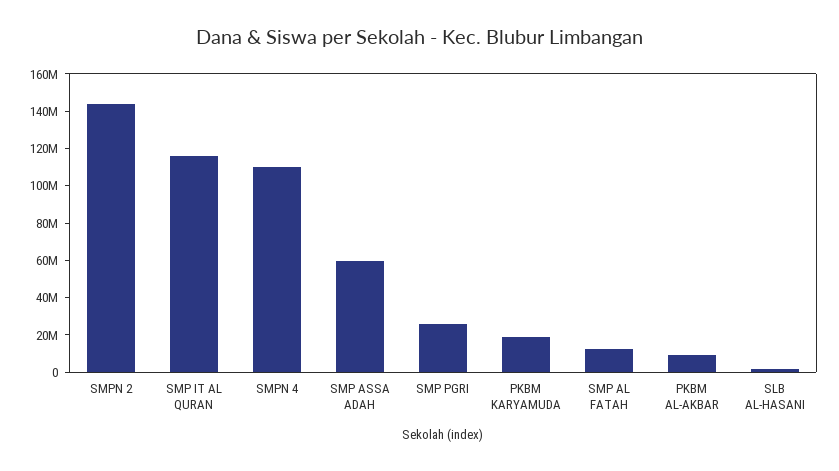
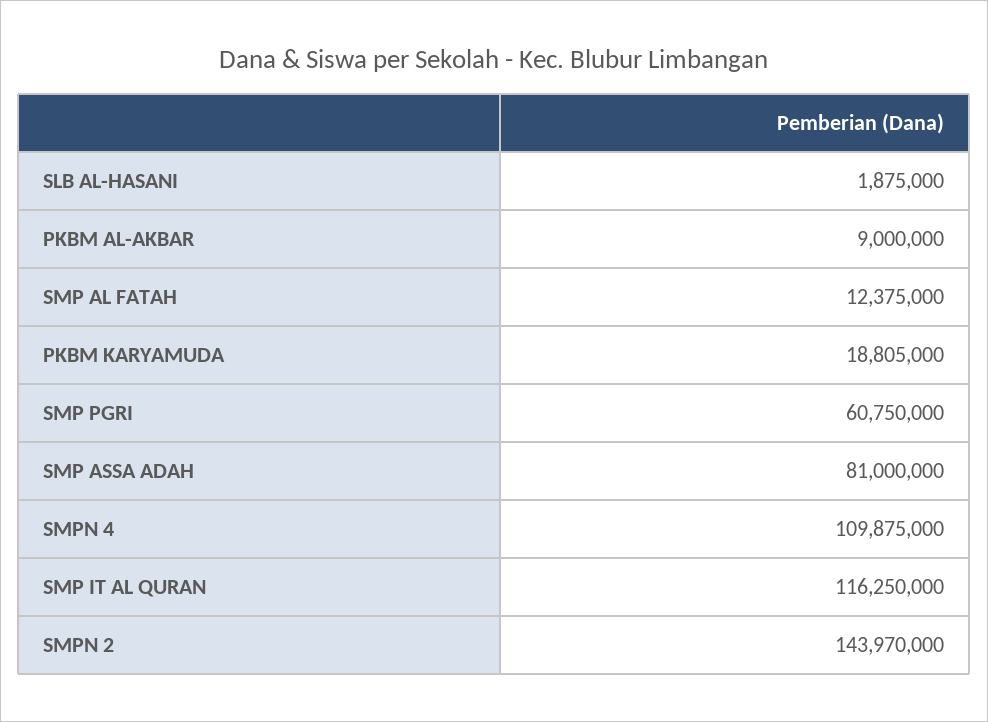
  {
    "SMPN 2": 143970000,
    "SMP IT AL QURAN": 116250000,
    "SMPN 4": 109875000,
-   "SMP ASSA ADAH": 60000000,
+   "SMP ASSA ADAH": 81000000,
-   "SMP PGRI": 25000000,
+   "SMP PGRI": 60750000,
    "PKBM KARYAMUDA": 18805000,
    "SMP AL FATAH": 12375000,
    "PKBM AL-AKBAR": 9000000,
    "SLB AL-HASANI": 1875000
  }

